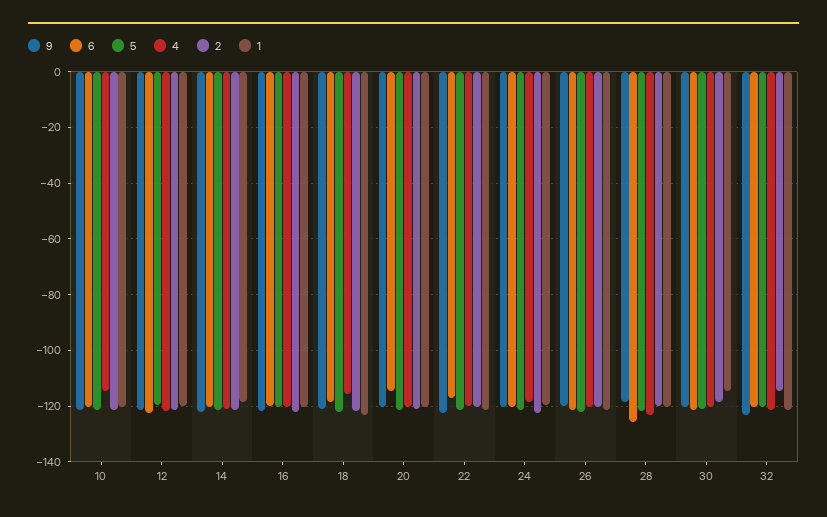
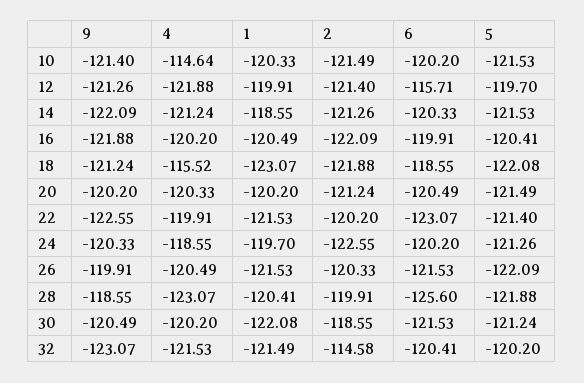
  {
    "9": {
      "10": -121.4,
      "12": -121.26,
      "14": -122.09,
      "16": -121.88,
      "18": -121.24,
      "20": -120.2,
      "22": -122.55,
      "24": -120.33,
      "26": -119.91,
      "28": -118.55,
      "30": -120.49,
      "32": -123.07
    },
    "6": {
      "10": -120.2,
-     "12": -122.5,
+     "12": -115.71,
      "14": -120.33,
      "16": -119.91,
      "18": -118.55,
-     "20": -115,
+     "20": -120.49,
-     "22": -117.5,
+     "22": -123.07,
      "24": -120.2,
      "26": -121.53,
      "28": -125.6,
      "30": -121.53,
      "32": -120.41
    },
    "5": {
      "10": -121.53,
      "12": -119.7,
      "14": -121.53,
      "16": -120.41,
      "18": -122.08,
      "20": -121.49,
      "22": -121.4,
      "24": -121.26,
      "26": -122.09,
      "28": -121.88,
      "30": -121.24,
      "32": -120.2
    },
    "4": {
      "10": -114.64,
      "12": -121.88,
      "14": -121.24,
      "16": -120.2,
      "18": -115.52,
      "20": -120.33,
      "22": -119.91,
      "24": -118.55,
      "26": -120.49,
      "28": -123.07,
      "30": -120.2,
      "32": -121.53
    },
    "2": {
      "10": -121.49,
      "12": -121.4,
      "14": -121.26,
      "16": -122.09,
      "18": -121.88,
      "20": -121.24,
      "22": -120.2,
      "24": -122.55,
      "26": -120.33,
      "28": -119.91,
      "30": -118.55,
      "32": -114.58
    },
    "1": {
      "10": -120.33,
      "12": -119.91,
      "14": -118.55,
      "16": -120.49,
      "18": -123.07,
      "20": -120.2,
      "22": -121.53,
      "24": -119.7,
      "26": -121.53,
      "28": -120.41,
-     "30": -115,
+     "30": -122.08,
      "32": -121.49
    }
  }

